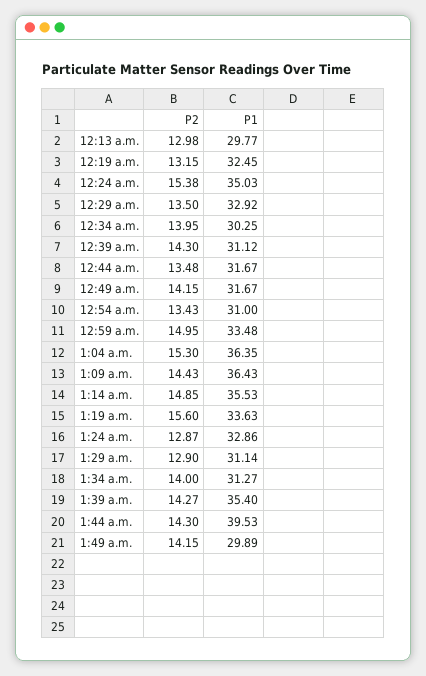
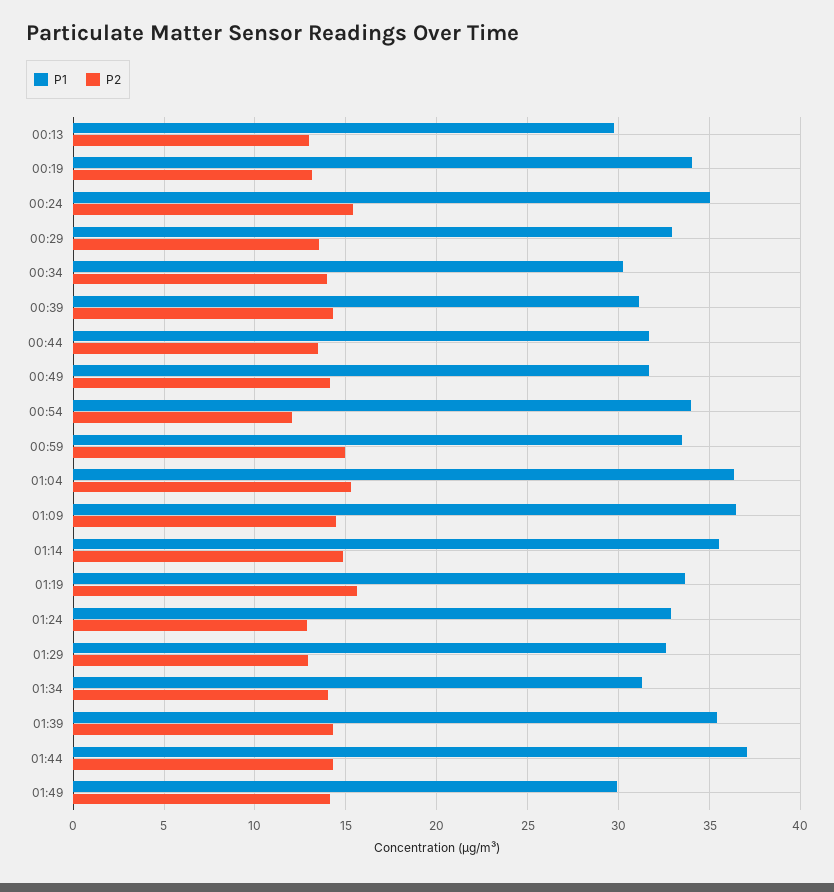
  {
    "P2": {
      "12:13 a.m.": 12.98,
      "12:19 a.m.": 13.15,
      "12:24 a.m.": 15.38,
      "12:29 a.m.": 13.5,
      "12:34 a.m.": 13.95,
      "12:39 a.m.": 14.3,
      "12:44 a.m.": 13.48,
      "12:49 a.m.": 14.15,
-     "12:54 a.m.": 13.43,
+     "12:54 a.m.": 12,
      "12:59 a.m.": 14.95,
      "1:04 a.m.": 15.3,
      "1:09 a.m.": 14.43,
      "1:14 a.m.": 14.85,
      "1:19 a.m.": 15.6,
      "1:24 a.m.": 12.87,
      "1:29 a.m.": 12.9,
      "1:34 a.m.": 14,
      "1:39 a.m.": 14.27,
      "1:44 a.m.": 14.3,
      "1:49 a.m.": 14.15
    },
    "P1": {
      "12:13 a.m.": 29.77,
-     "12:19 a.m.": 32.45,
+     "12:19 a.m.": 34,
      "12:24 a.m.": 35.03,
      "12:29 a.m.": 32.92,
      "12:34 a.m.": 30.25,
      "12:39 a.m.": 31.12,
      "12:44 a.m.": 31.67,
      "12:49 a.m.": 31.67,
-     "12:54 a.m.": 31,
+     "12:54 a.m.": 34,
      "12:59 a.m.": 33.48,
      "1:04 a.m.": 36.35,
      "1:09 a.m.": 36.43,
      "1:14 a.m.": 35.53,
      "1:19 a.m.": 33.63,
      "1:24 a.m.": 32.86,
-     "1:29 a.m.": 31.14,
+     "1:29 a.m.": 32.5,
      "1:34 a.m.": 31.27,
      "1:39 a.m.": 35.4,
-     "1:44 a.m.": 39.53,
+     "1:44 a.m.": 37,
      "1:49 a.m.": 29.89
    }
  }

